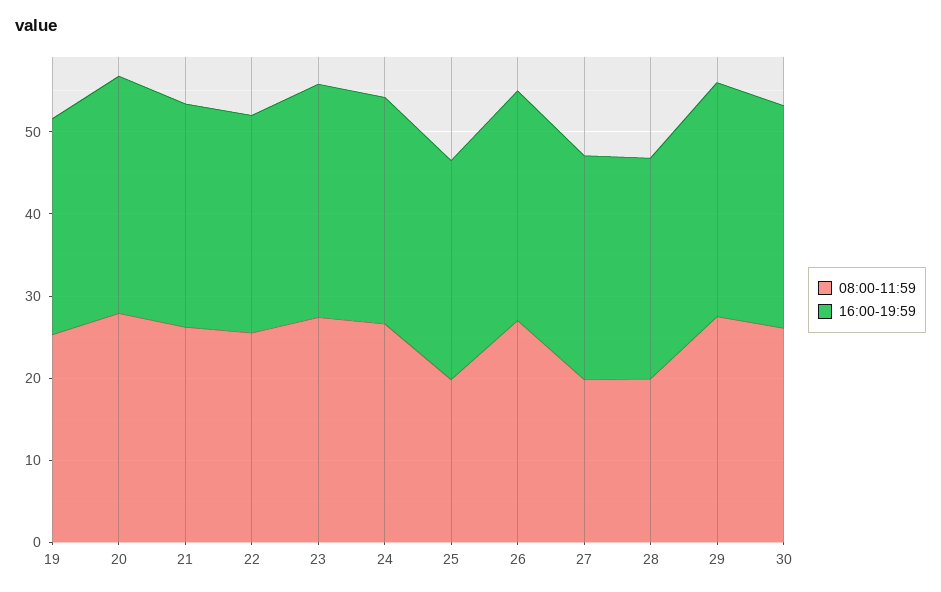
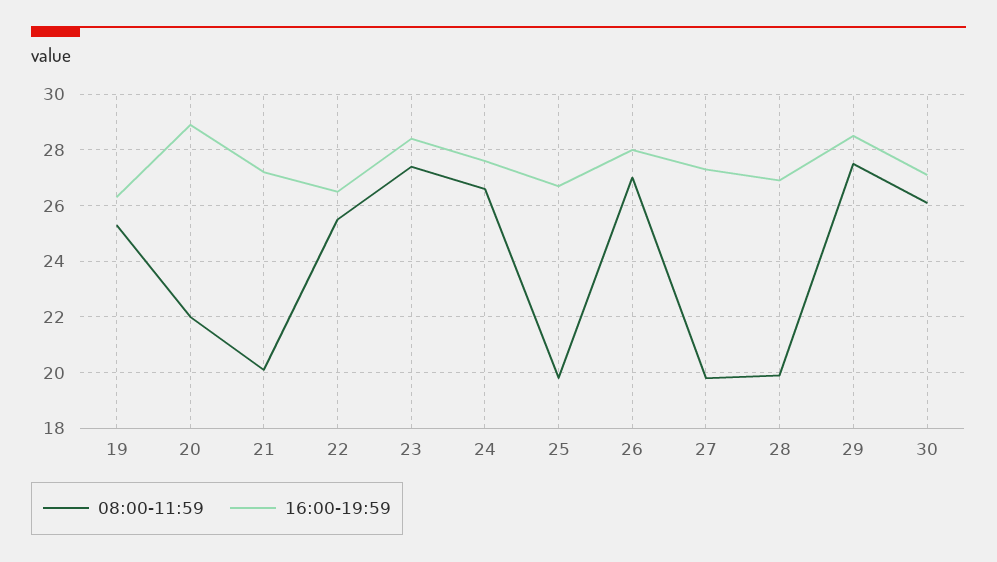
  {
    "08:00-11:59": {
      "19": 25.5,
-     "20": 28,
+     "20": 22,
-     "21": 26,
+     "21": 20,
      "22": 25.5,
      "23": 27.5,
      "24": 26.5,
      "25": 20,
      "26": 27,
      "27": 20,
      "28": 20,
      "29": 27.5,
      "30": 26
    },
    "16:00-19:59": {
      "19": 26.5,
      "20": 29,
      "21": 27,
      "22": 26.5,
      "23": 28.5,
      "24": 27.5,
      "25": 26.5,
      "26": 28,
      "27": 27.5,
      "28": 27,
      "29": 28.5,
      "30": 27
    }
  }

